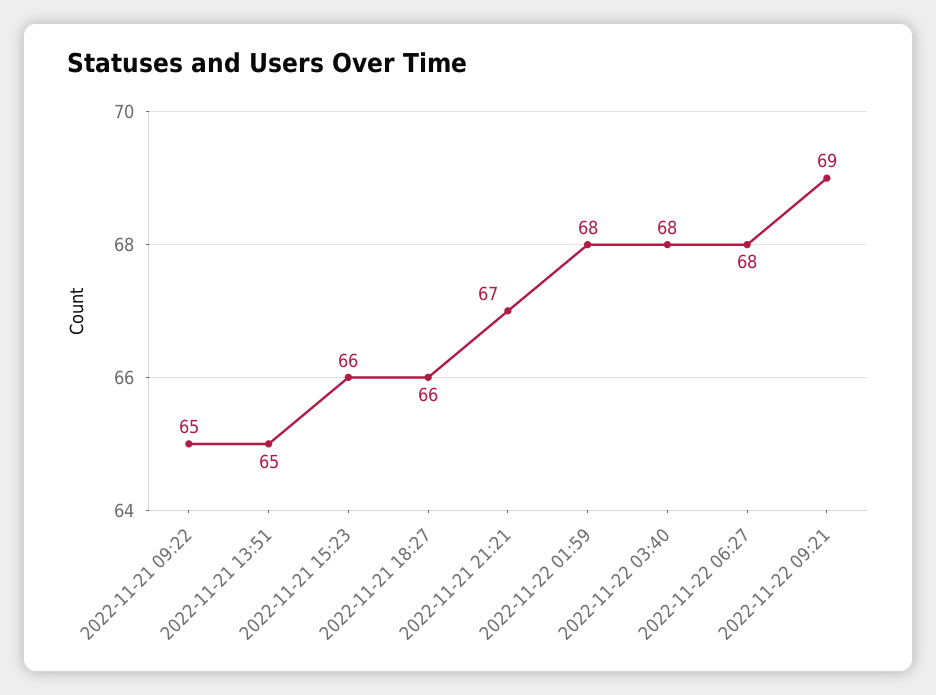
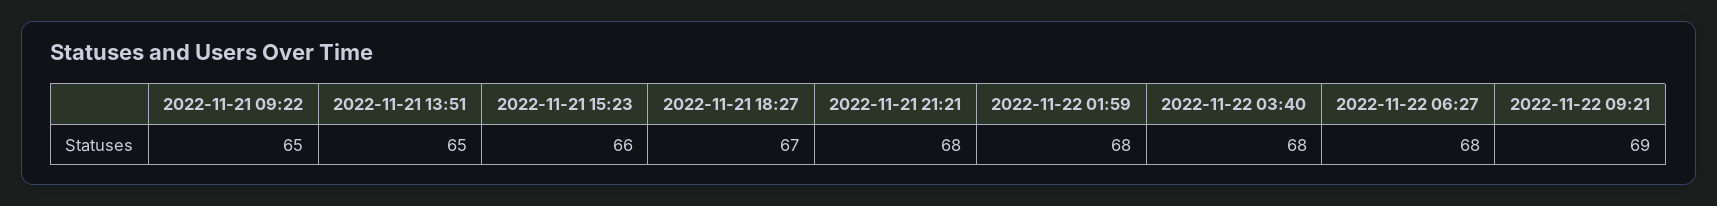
  {
    "2022-11-21 09:22": 65,
    "2022-11-21 13:51": 65,
    "2022-11-21 15:23": 66,
-   "2022-11-21 18:27": 66,
+   "2022-11-21 18:27": 67,
-   "2022-11-21 21:21": 67,
+   "2022-11-21 21:21": 68,
    "2022-11-22 01:59": 68,
    "2022-11-22 03:40": 68,
    "2022-11-22 06:27": 68,
    "2022-11-22 09:21": 69
  }

